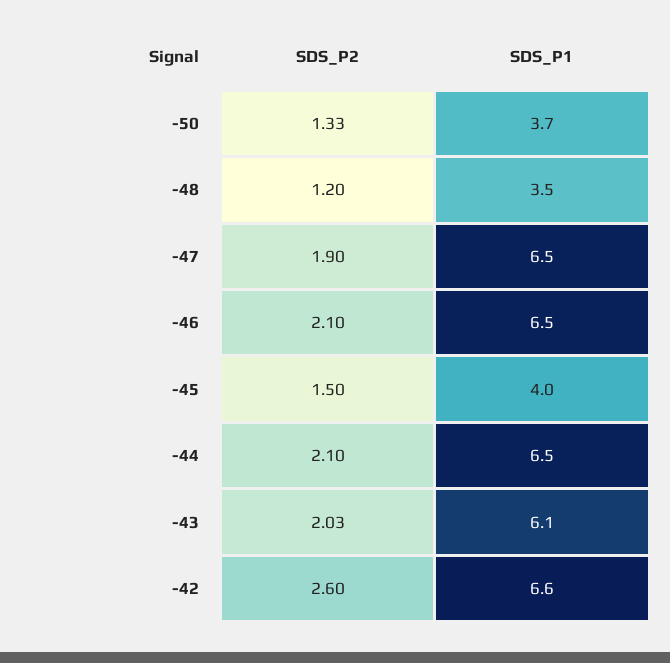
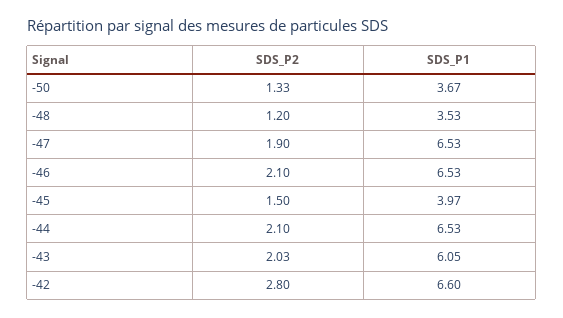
  {
    "SDS_P2": {
      "-50": 1.33,
      "-48": 1.2,
      "-47": 1.9,
      "-46": 2.1,
      "-45": 1.5,
      "-44": 2.1,
      "-43": 2.03,
-     "-42": 2.6
+     "-42": 2.8
    },
    "SDS_P1": {
      "-50": 3.67,
      "-48": 3.53,
      "-47": 6.53,
      "-46": 6.53,
      "-45": 3.97,
      "-44": 6.53,
      "-43": 6.05,
      "-42": 6.6
    }
  }

